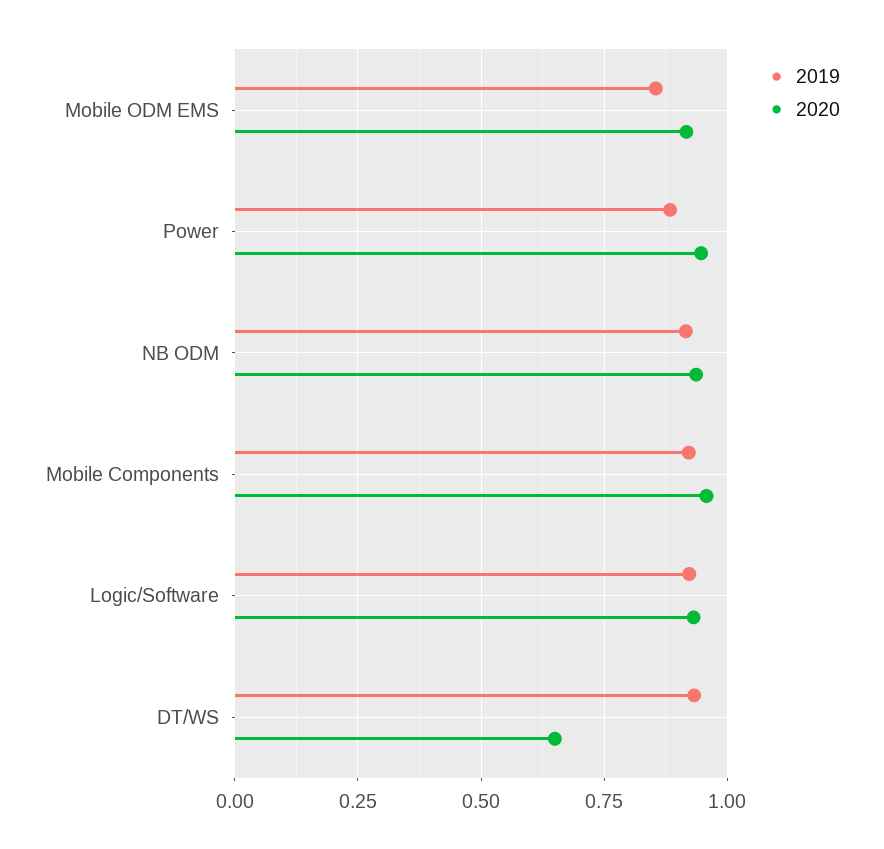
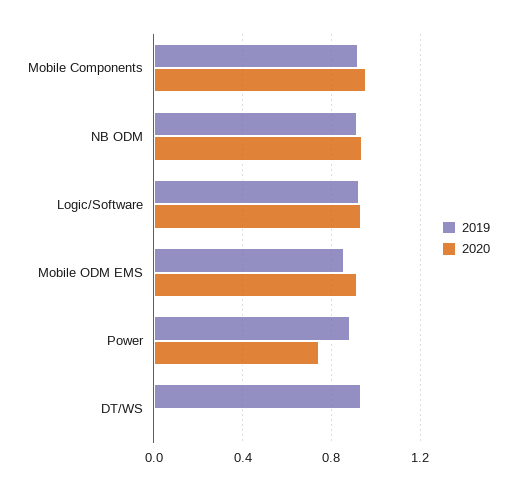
  {
    "2019": {
      "Mobile ODM EMS": 0.85,
      "Power": 0.875,
      "NB ODM": 0.925,
      "Mobile Components": 0.925,
      "Logic/Software": 0.925,
      "DT/WS": 0.925
    },
    "2020": {
      "Mobile ODM EMS": 0.925,
-     "Power": 0.95,
+     "Power": 0.75,
      "NB ODM": 0.925,
      "Mobile Components": 0.95,
      "Logic/Software": 0.925,
-     "DT/WS": 0.65
+     "DT/WS": 0
    }
  }

